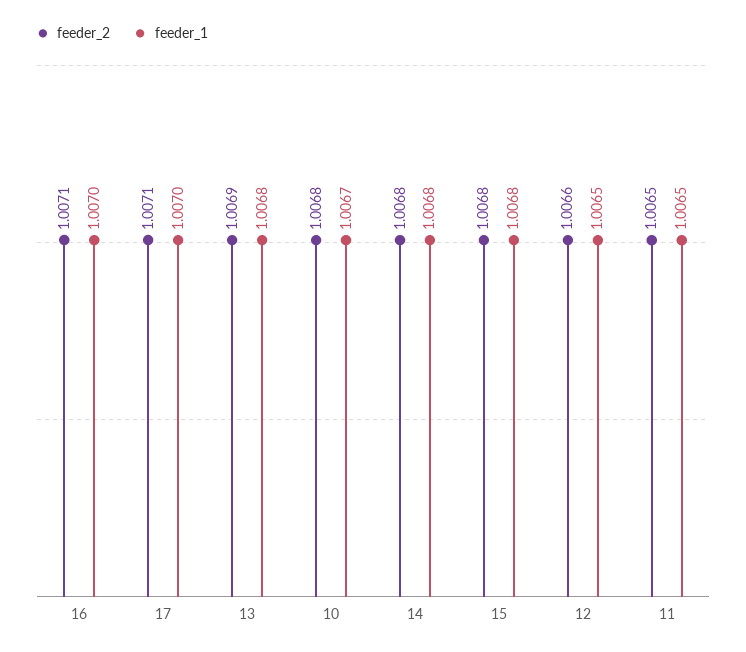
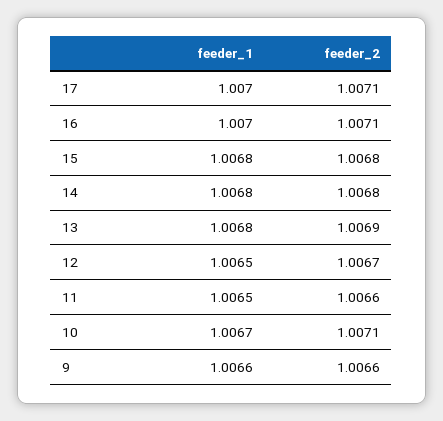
  {
    "feeder_2": {
      "16": 1.0071,
      "17": 1.0071,
      "13": 1.0069,
-     "10": 1.0068,
+     "10": 1.0071,
      "14": 1.0068,
      "15": 1.0068,
-     "12": 1.0066,
+     "12": 1.0067,
-     "11": 1.0065
+     "11": 1.0066,
+     "9": 1.0066
    },
    "feeder_1": {
      "16": 1.007,
      "17": 1.007,
      "13": 1.0068,
      "10": 1.0067,
      "14": 1.0068,
      "15": 1.0068,
      "12": 1.0065,
-     "11": 1.0065
+     "11": 1.0065,
+     "9": 1.0066
    }
  }

